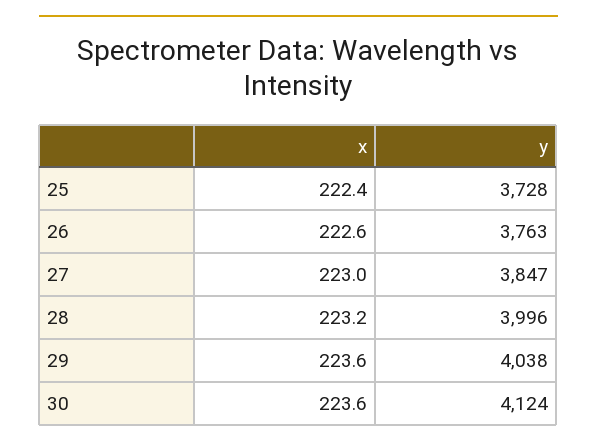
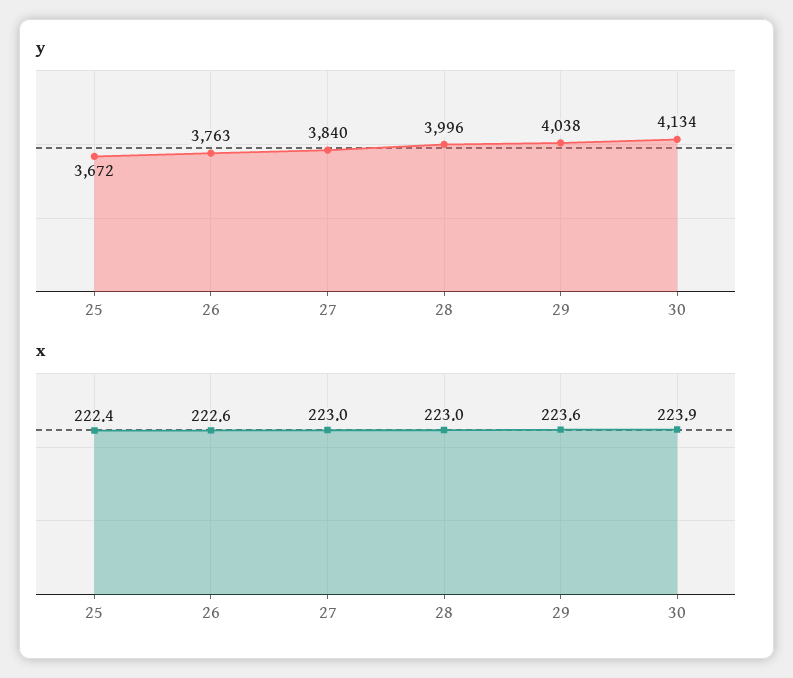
  {
    "x": {
      "25": 222.4,
      "26": 222.6,
      "27": 223,
-     "28": 223.2,
+     "28": 223,
      "29": 223.6,
-     "30": 223.6
+     "30": 223.9
    },
    "y": {
-     "25": 3728,
+     "25": 3672,
      "26": 3763,
-     "27": 3847,
+     "27": 3840,
      "28": 3996,
      "29": 4038,
-     "30": 4124
+     "30": 4134
    }
  }

